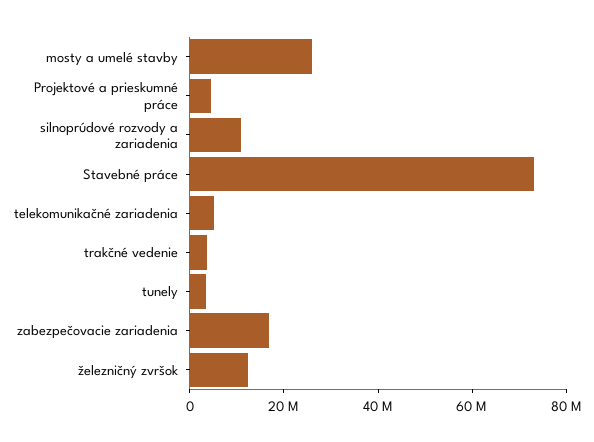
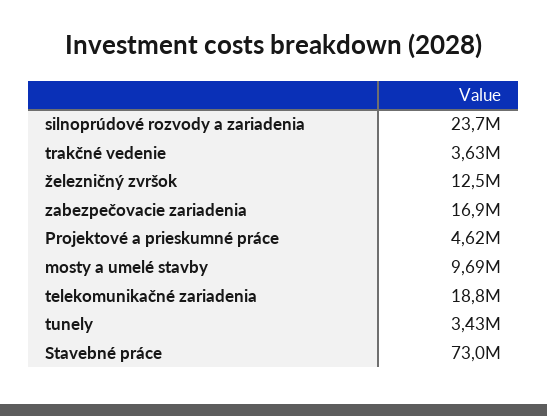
  {
-   "mosty a umelé stavby": 25000000,
+   "mosty a umelé stavby": 9690000,
    "Projektové a prieskumné práce": 4620000,
-   "silnoprúdové rozvody a zariadenia": 10000000,
+   "silnoprúdové rozvody a zariadenia": 23700000,
    "Stavebné práce": 73000000,
-   "telekomunikačné zariadenia": 5000000,
+   "telekomunikačné zariadenia": 18800000,
    "trakčné vedenie": 3630000,
    "tunely": 3430000,
    "zabezpečovacie zariadenia": 16900000,
    "železničný zvršok": 12500000
  }

